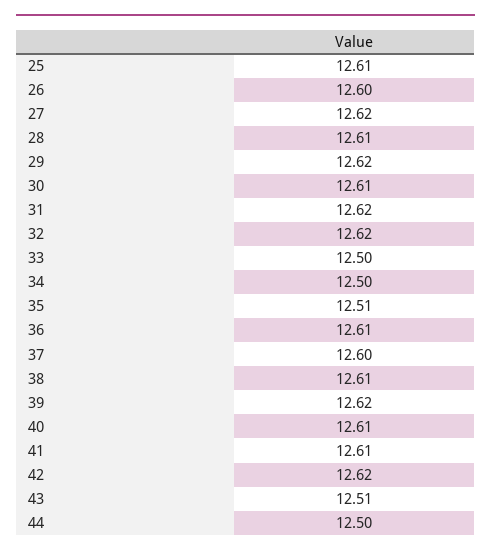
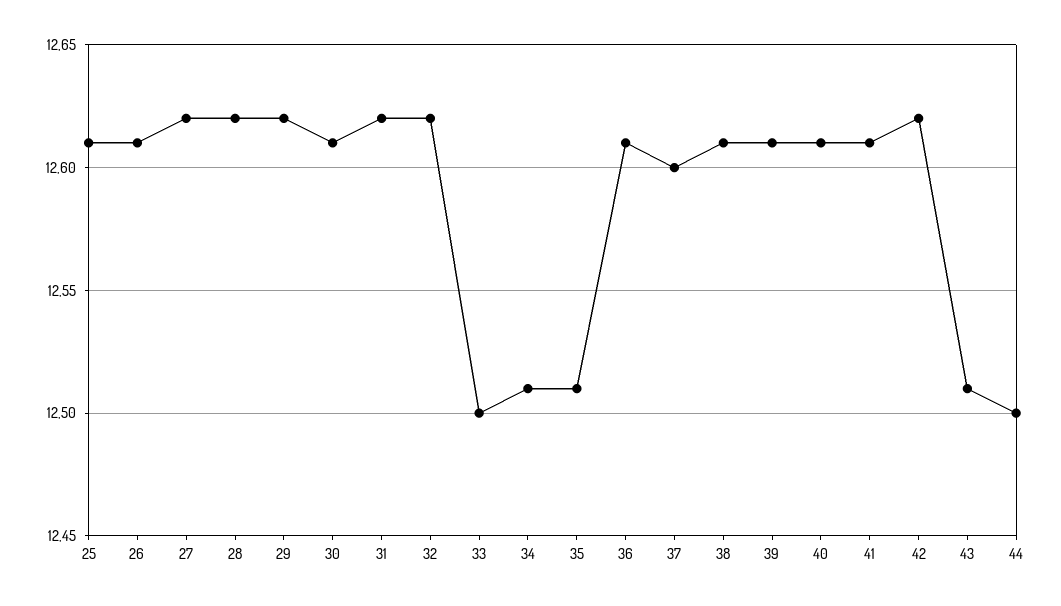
  {
    "25": 12.61,
-   "26": 12.6,
+   "26": 12.61,
    "27": 12.62,
-   "28": 12.61,
+   "28": 12.62,
    "29": 12.62,
    "30": 12.61,
    "31": 12.62,
    "32": 12.62,
    "33": 12.5,
-   "34": 12.5,
+   "34": 12.51,
    "35": 12.51,
    "36": 12.61,
    "37": 12.6,
    "38": 12.61,
-   "39": 12.62,
+   "39": 12.61,
    "40": 12.61,
    "41": 12.61,
    "42": 12.62,
    "43": 12.51,
    "44": 12.5
  }

